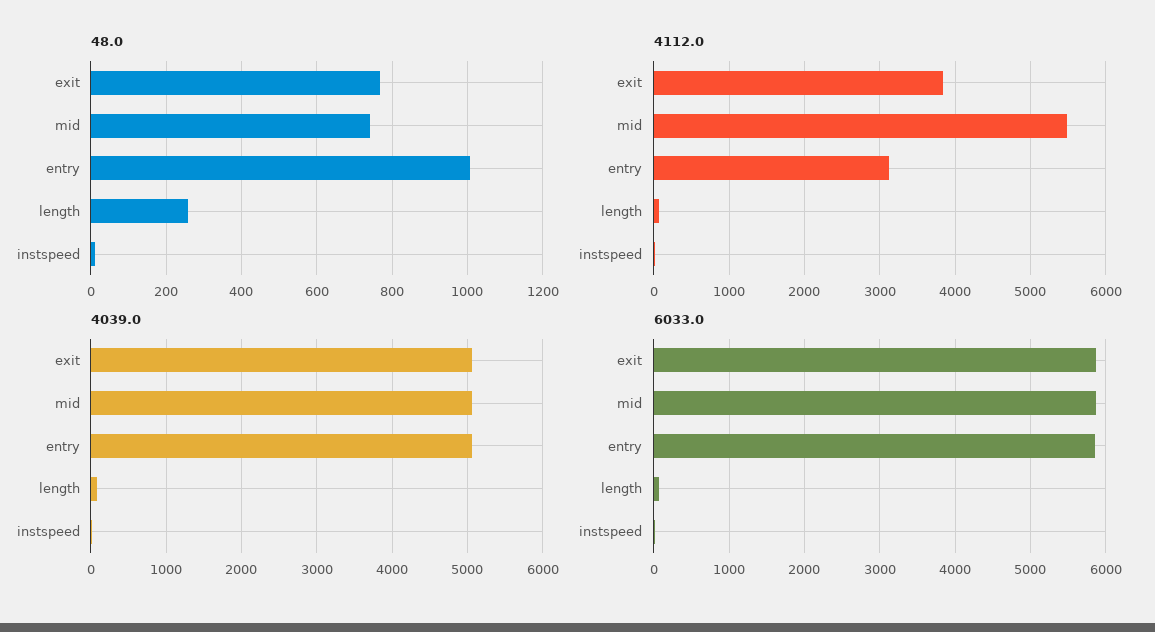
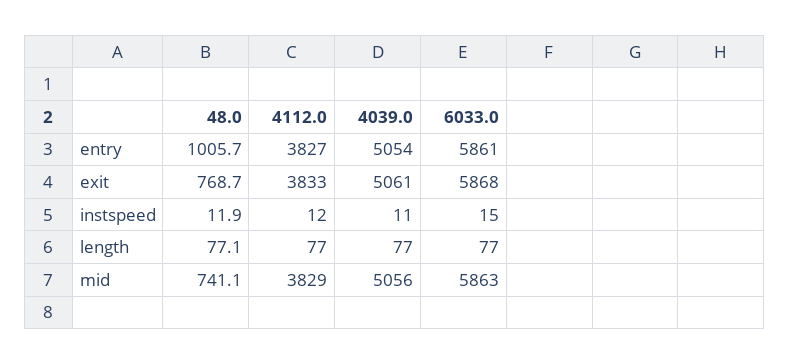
  {
    "48.0": {
      "exit": 768.7,
      "mid": 741.1,
      "entry": 1005.7,
-     "length": 260,
+     "length": 77.1,
      "instspeed": 11.9
    },
    "4112.0": {
      "exit": 3833,
-     "mid": 5500,
+     "mid": 3829,
-     "entry": 3100,
+     "entry": 3827,
      "length": 77,
      "instspeed": 12
    },
    "4039.0": {
      "exit": 5061,
      "mid": 5056,
      "entry": 5054,
      "length": 77,
      "instspeed": 11
    },
    "6033.0": {
      "exit": 5868,
      "mid": 5863,
      "entry": 5861,
      "length": 77,
      "instspeed": 15
    }
  }

